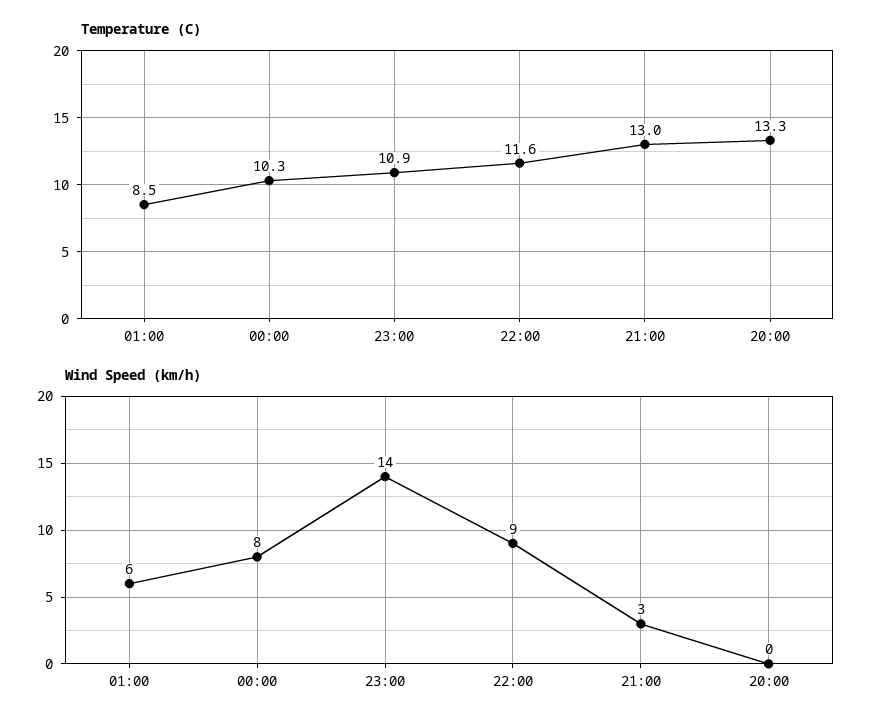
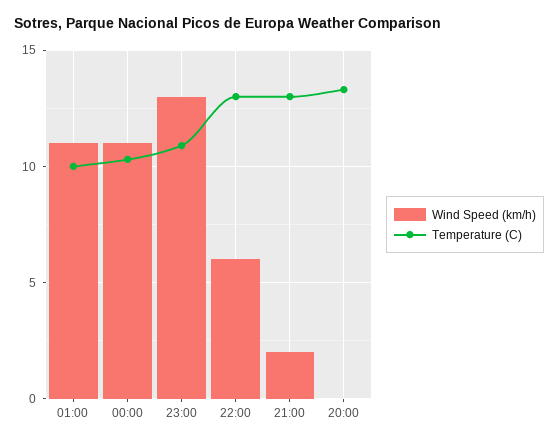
  {
    "Temperature (C)": {
-     "01:00": 8.5,
+     "01:00": 10,
      "00:00": 10.3,
      "23:00": 10.9,
-     "22:00": 11.6,
+     "22:00": 13,
      "21:00": 13,
      "20:00": 13.3
    },
    "Wind Speed (km/h)": {
-     "01:00": 6,
+     "01:00": 11,
-     "00:00": 8,
+     "00:00": 11,
-     "23:00": 14,
+     "23:00": 13,
-     "22:00": 9,
+     "22:00": 6,
-     "21:00": 3,
+     "21:00": 2,
      "20:00": 0
    }
  }

